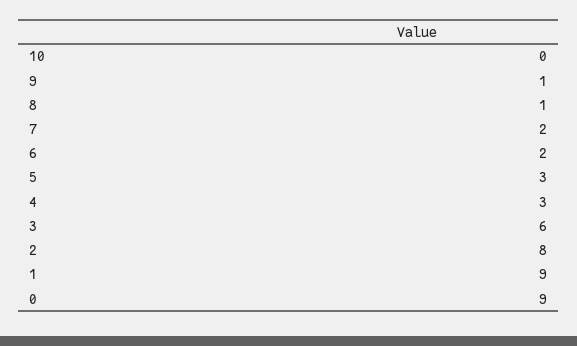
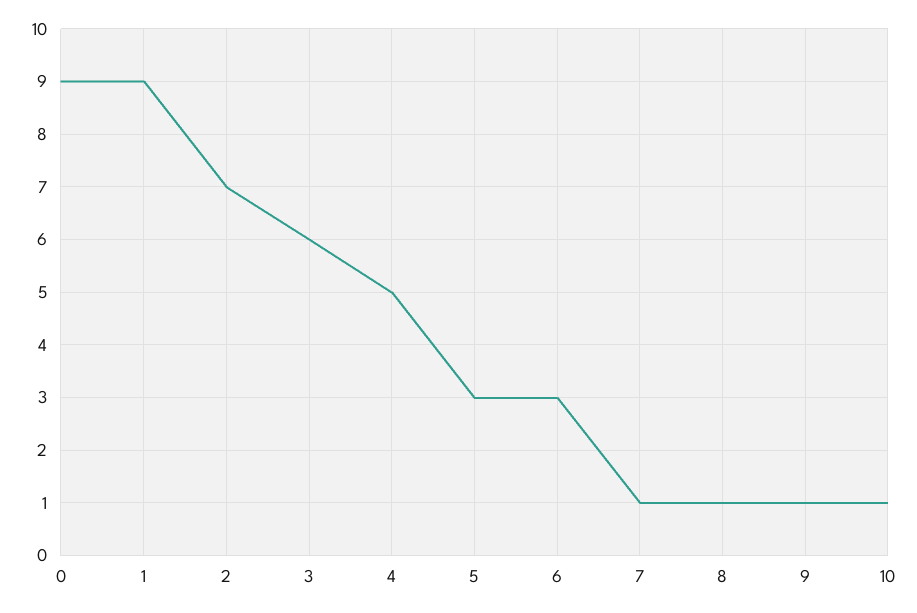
  {
-   "10": 0,
+   "10": 1,
    "9": 1,
    "8": 1,
-   "7": 2,
+   "7": 1,
-   "6": 2,
+   "6": 3,
    "5": 3,
-   "4": 3,
+   "4": 5,
    "3": 6,
-   "2": 8,
+   "2": 7,
    "1": 9,
    "0": 9
  }

